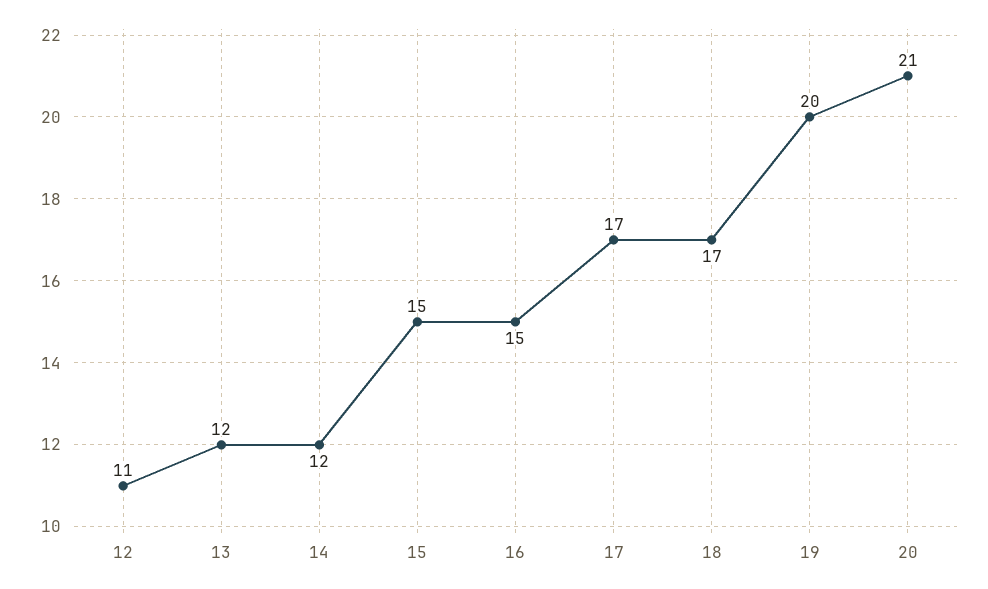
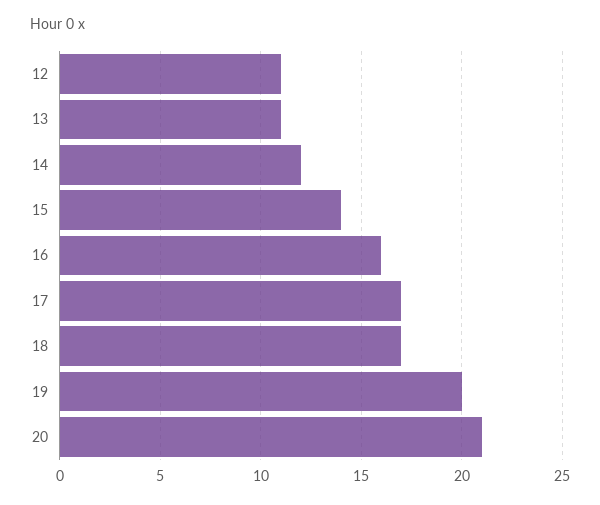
  {
    "12": 11,
-   "13": 12,
+   "13": 11,
    "14": 12,
-   "15": 15,
+   "15": 14,
-   "16": 15,
+   "16": 16,
    "17": 17,
    "18": 17,
    "19": 20,
    "20": 21
  }

